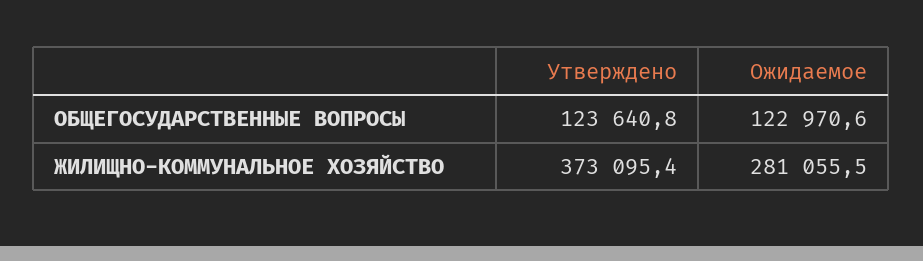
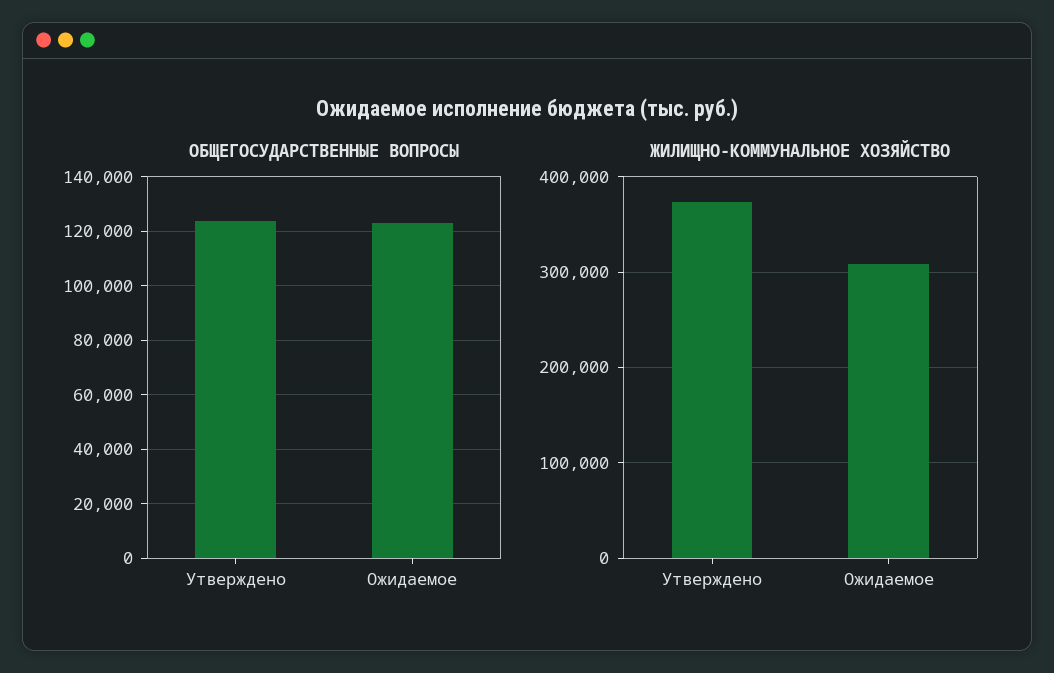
  {
    "ОБЩЕГОСУДАРСТВЕННЫЕ ВОПРОСЫ": {
      "Утверждено": 123640.8,
      "Ожидаемое": 122970.6
    },
    "ЖИЛИЩНО-КОММУНАЛЬНОЕ ХОЗЯЙСТВО": {
      "Утверждено": 373095.4,
-     "Ожидаемое": 281055.5
+     "Ожидаемое": 310000
    }
  }

